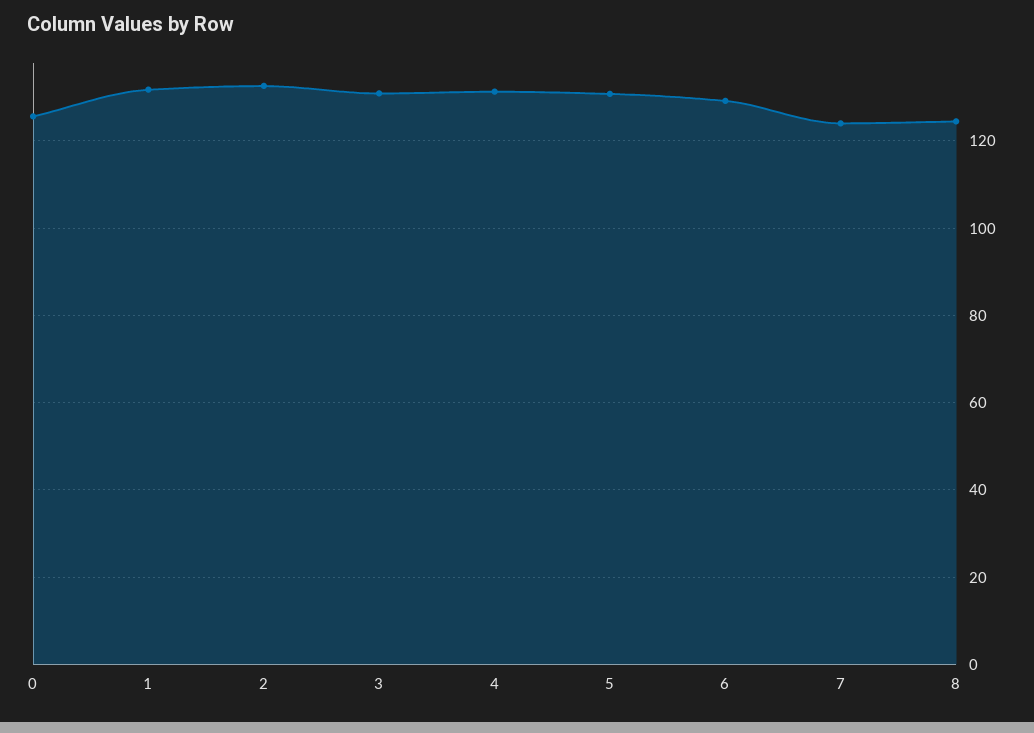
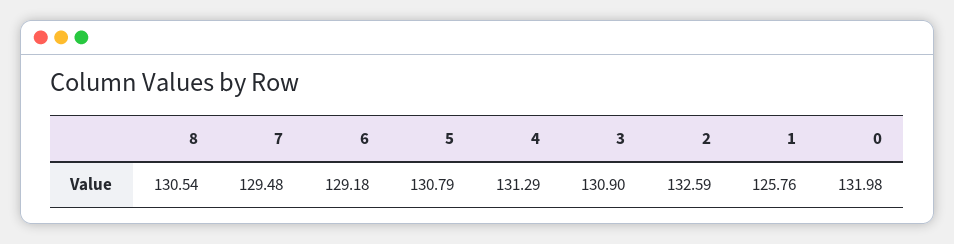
  {
-   "0": 126,
+   "0": 131.98,
-   "1": 132,
+   "1": 125.76,
    "2": 132.59,
    "3": 130.9,
    "4": 131.29,
    "5": 130.79,
    "6": 129.18,
-   "7": 124,
+   "7": 129.48,
-   "8": 124
+   "8": 130.54
  }

